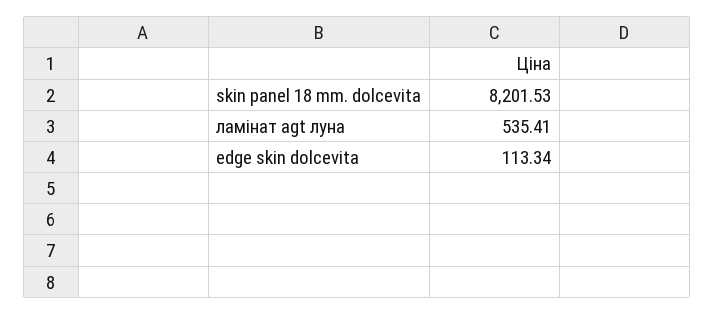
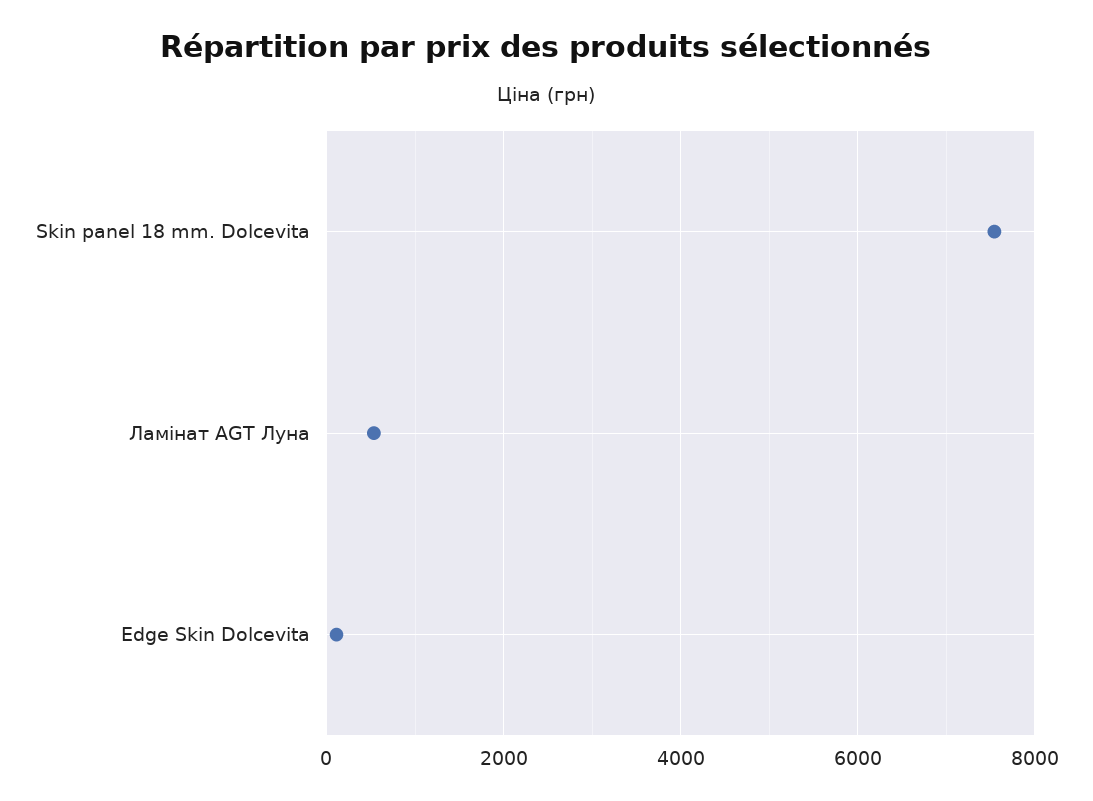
  {
-   "skin panel 18 mm. dolcevita": 8201.53,
+   "skin panel 18 mm. dolcevita": 7600,
    "ламінат agt луна": 535.41,
    "edge skin dolcevita": 113.34
  }

